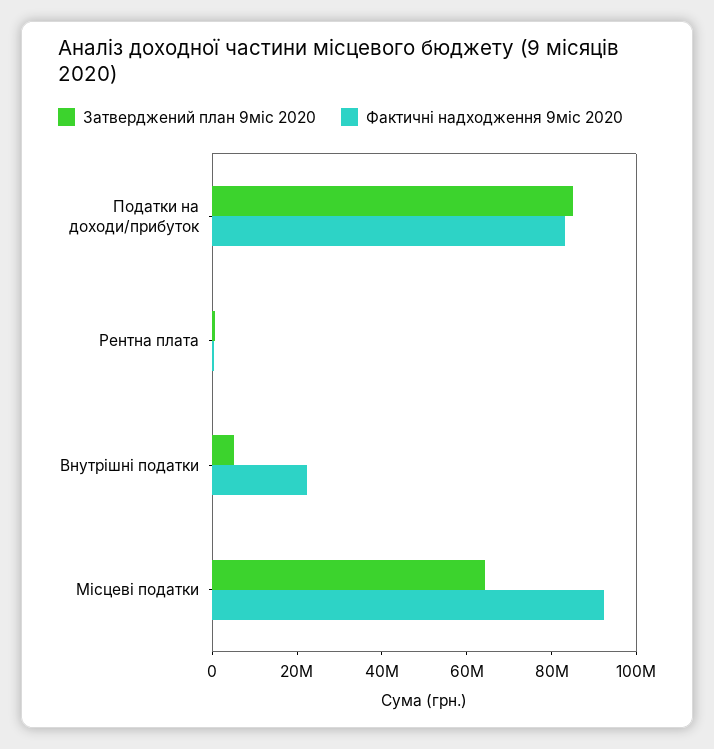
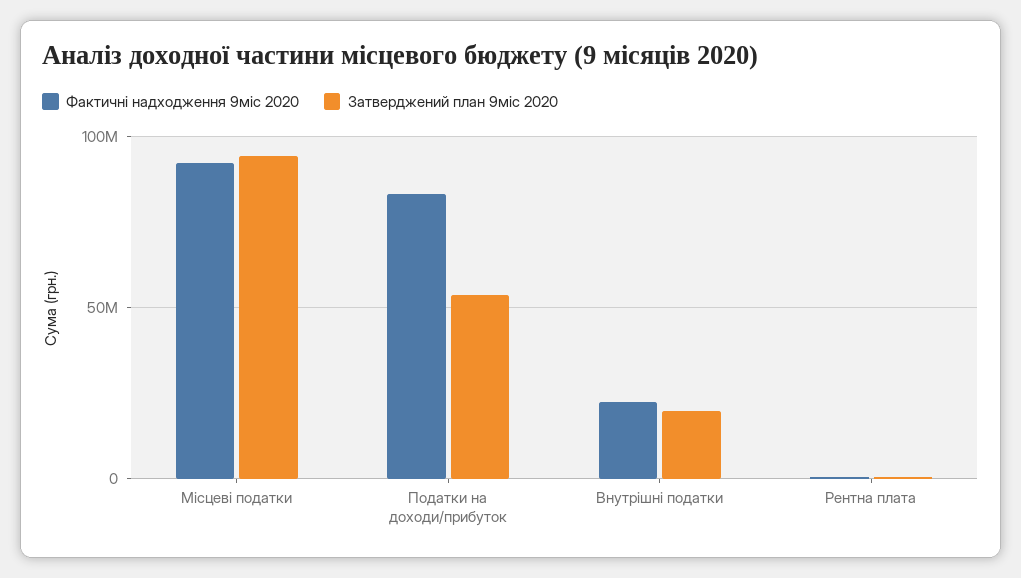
  {
    "Затверджений план 9міс 2020": {
-     "Податки на доходи/прибуток": 85000000,
+     "Податки на доходи/прибуток": 55000000,
      "Рентна плата": 0,
-     "Внутрішні податки": 5000000,
+     "Внутрішні податки": 20000000,
-     "Місцеві податки": 65000000
+     "Місцеві податки": 95000000
    },
    "Фактичні надходження 9міс 2020": {
      "Податки на доходи/прибуток": 85000000,
      "Рентна плата": 0,
      "Внутрішні податки": 20000000,
      "Місцеві податки": 90000000
    }
  }

